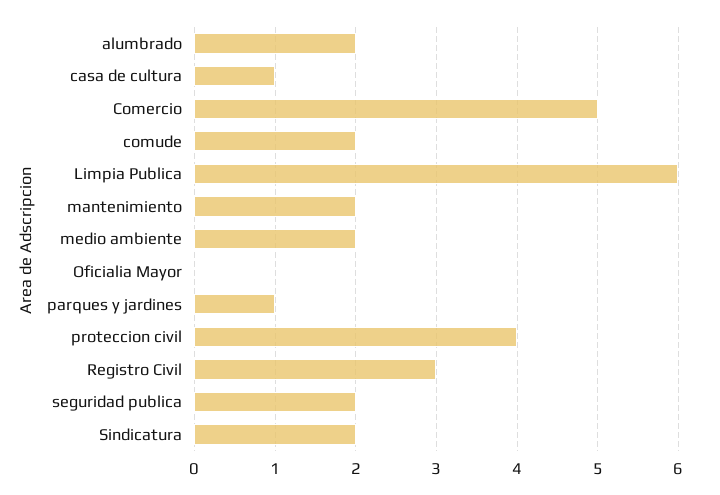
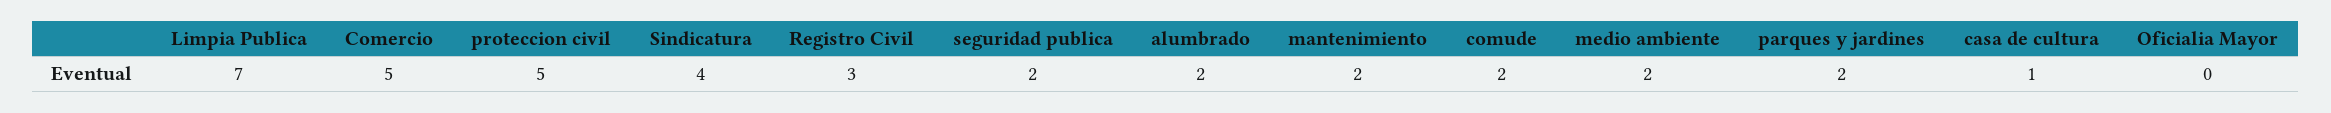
  {
    "alumbrado": 2,
    "casa de cultura": 1,
    "Comercio": 5,
    "comude": 2,
-   "Limpia Publica": 6,
+   "Limpia Publica": 7,
    "mantenimiento": 2,
    "medio ambiente": 2,
    "Oficialia Mayor": 0,
-   "parques y jardines": 1,
+   "parques y jardines": 2,
-   "proteccion civil": 4,
+   "proteccion civil": 5,
    "Registro Civil": 3,
    "seguridad publica": 2,
-   "Sindicatura": 2
+   "Sindicatura": 4
  }

